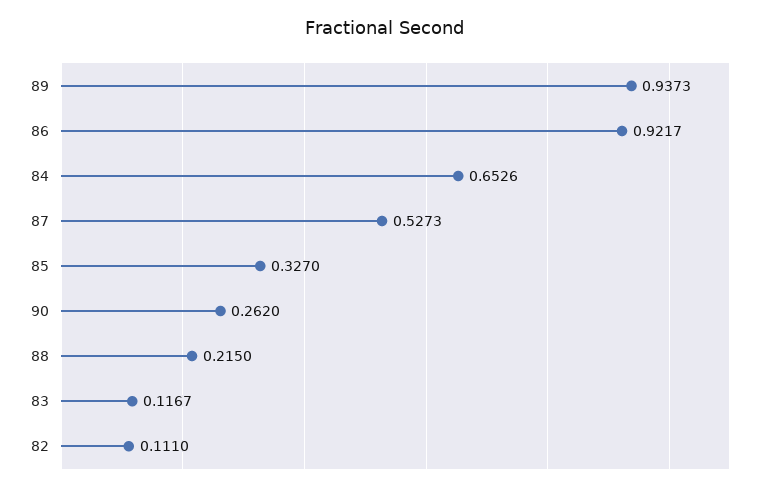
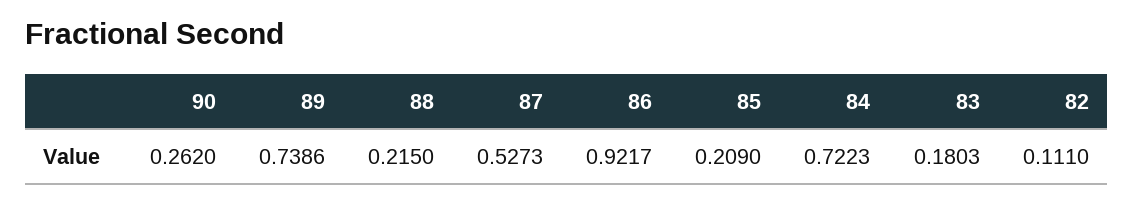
  {
-   "89": 0.9373,
+   "89": 0.7386,
    "86": 0.9217,
-   "84": 0.6526,
+   "84": 0.7223,
    "87": 0.5273,
-   "85": 0.327,
+   "85": 0.209,
    "90": 0.262,
    "88": 0.215,
-   "83": 0.1167,
+   "83": 0.1803,
    "82": 0.111
  }

